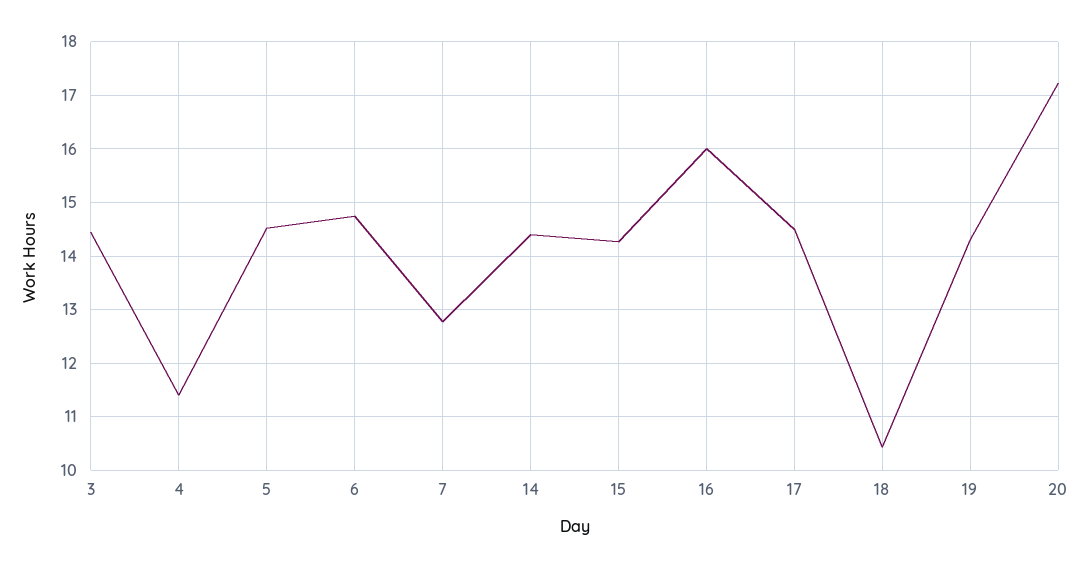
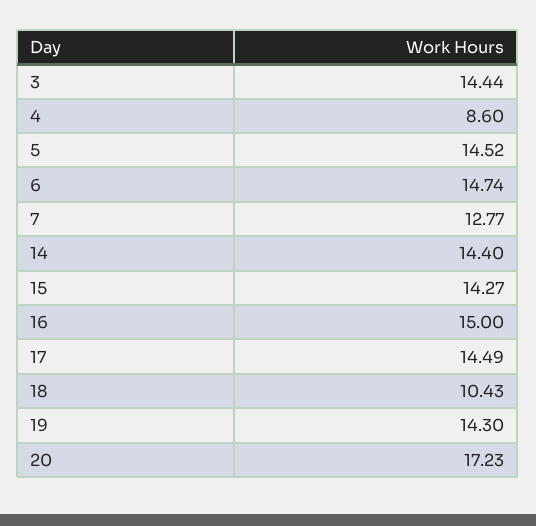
  {
    "3": 14.44,
-   "4": 11.4,
+   "4": 8.6,
    "5": 14.52,
    "6": 14.74,
    "7": 12.77,
    "14": 14.4,
    "15": 14.27,
-   "16": 16,
+   "16": 15,
    "17": 14.49,
    "18": 10.43,
    "19": 14.3,
    "20": 17.23
  }

